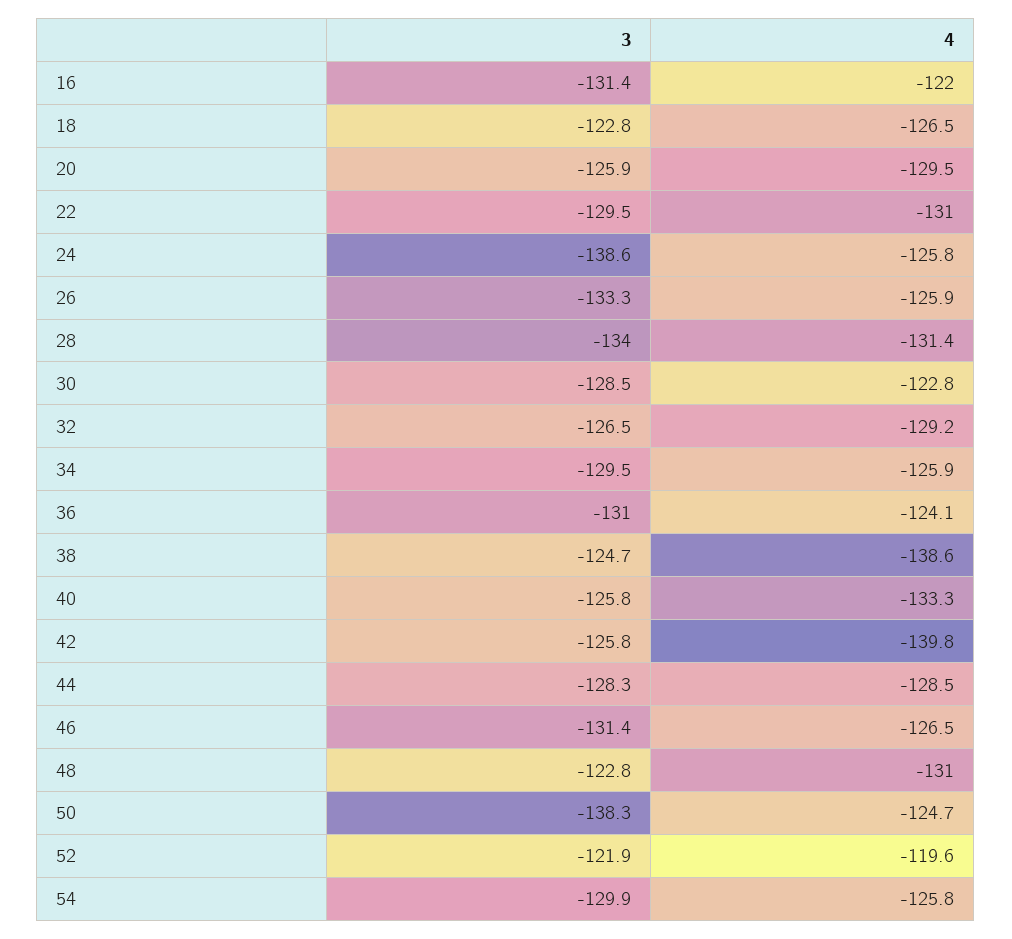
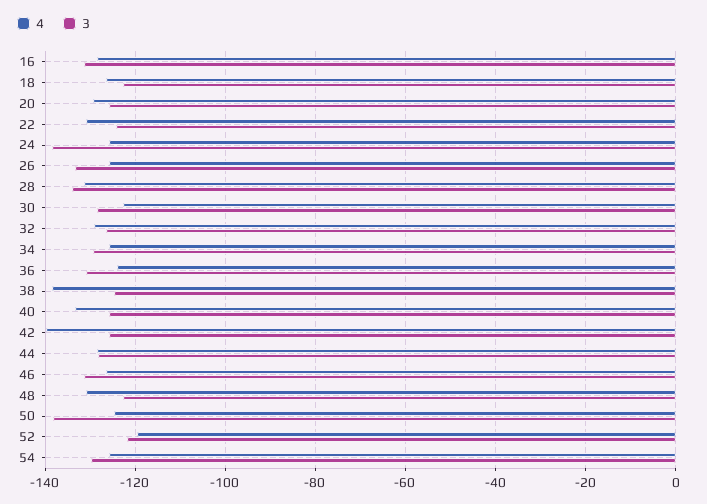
  {
    "3": {
      "16": -131.4,
      "18": -122.8,
      "20": -125.9,
-     "22": -129.5,
+     "22": -124,
      "24": -138.6,
      "26": -133.3,
      "28": -134,
      "30": -128.5,
      "32": -126.5,
      "34": -129.5,
      "36": -131,
      "38": -124.7,
      "40": -125.8,
      "42": -125.8,
      "44": -128.3,
      "46": -131.4,
      "48": -122.8,
      "50": -138.3,
      "52": -121.9,
      "54": -129.9
    },
    "4": {
-     "16": -122,
+     "16": -128,
      "18": -126.5,
      "20": -129.5,
      "22": -131,
      "24": -125.8,
      "26": -125.9,
      "28": -131.4,
      "30": -122.8,
      "32": -129.2,
      "34": -125.9,
      "36": -124.1,
      "38": -138.6,
      "40": -133.3,
      "42": -139.8,
      "44": -128.5,
      "46": -126.5,
      "48": -131,
      "50": -124.7,
      "52": -119.6,
      "54": -125.8
    }
  }

